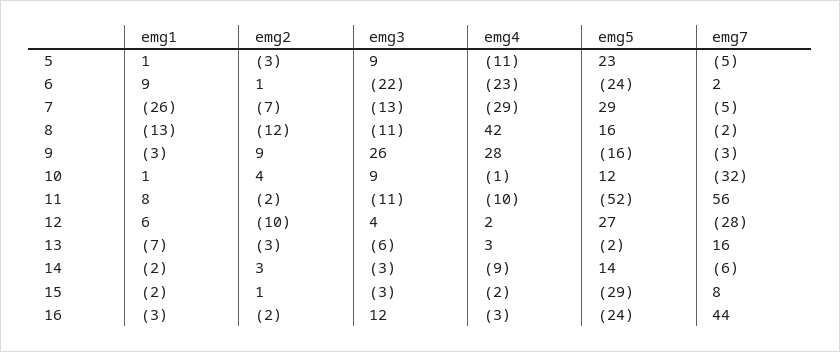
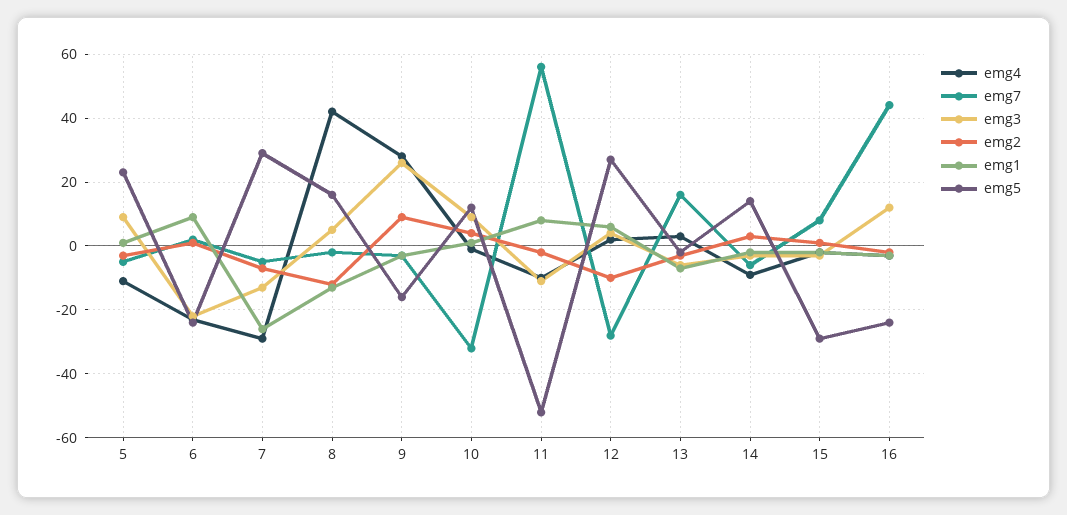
  {
    "emg1": {
      "5": 1,
      "6": 9,
      "7": -26,
      "8": -13,
      "9": -3,
      "10": 1,
      "11": 8,
      "12": 6,
      "13": -7,
      "14": -2,
      "15": -2,
      "16": -3
    },
    "emg2": {
      "5": -3,
      "6": 1,
      "7": -7,
      "8": -12,
      "9": 9,
      "10": 4,
      "11": -2,
      "12": -10,
      "13": -3,
      "14": 3,
      "15": 1,
      "16": -2
    },
    "emg3": {
      "5": 9,
      "6": -22,
      "7": -13,
-     "8": -11,
+     "8": 5,
      "9": 26,
      "10": 9,
      "11": -11,
      "12": 4,
      "13": -6,
      "14": -3,
      "15": -3,
      "16": 12
    },
    "emg4": {
      "5": -11,
      "6": -23,
      "7": -29,
      "8": 42,
      "9": 28,
      "10": -1,
      "11": -10,
      "12": 2,
      "13": 3,
      "14": -9,
      "15": -2,
      "16": -3
    },
    "emg5": {
      "5": 23,
      "6": -24,
      "7": 29,
      "8": 16,
      "9": -16,
      "10": 12,
      "11": -52,
      "12": 27,
      "13": -2,
      "14": 14,
      "15": -29,
      "16": -24
    },
    "emg7": {
      "5": -5,
      "6": 2,
      "7": -5,
      "8": -2,
      "9": -3,
      "10": -32,
      "11": 56,
      "12": -28,
      "13": 16,
      "14": -6,
      "15": 8,
      "16": 44
    }
  }

